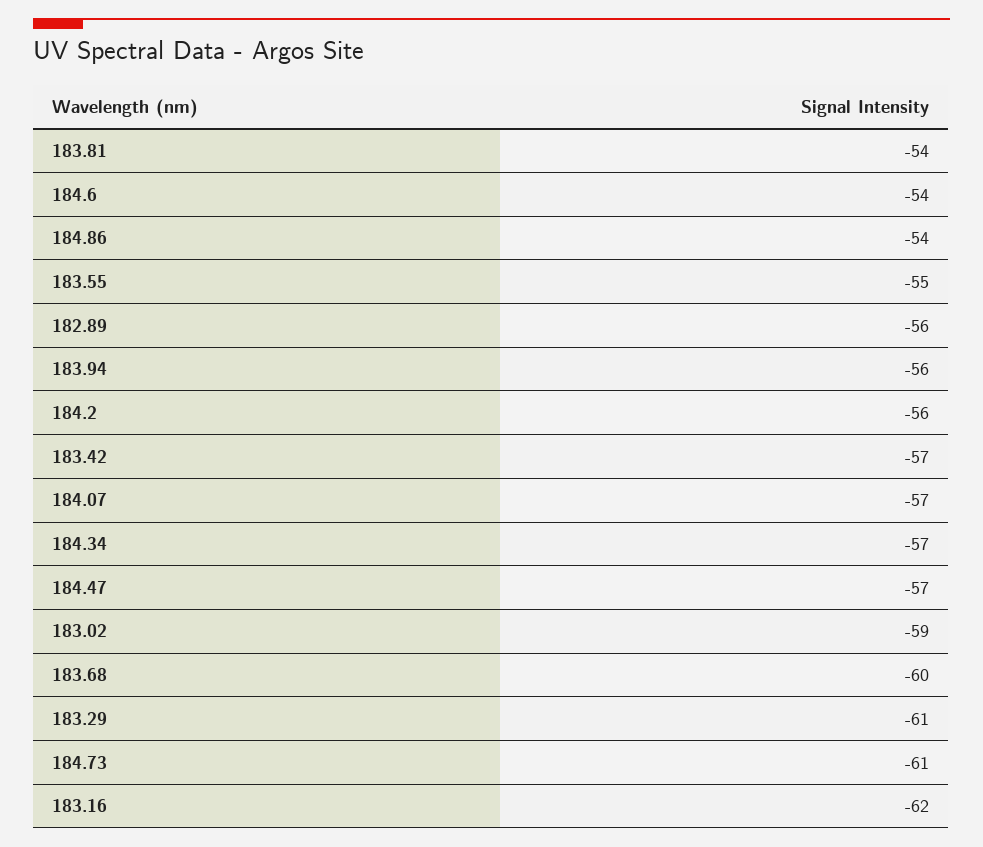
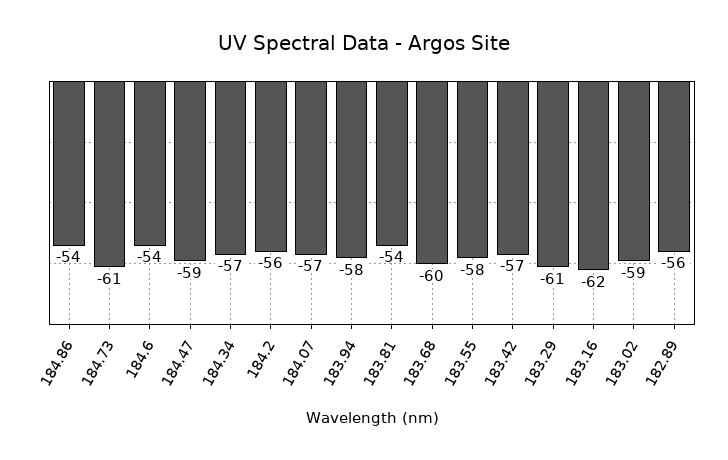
  {
    "183.81": -54,
    "184.6": -54,
    "184.86": -54,
-   "183.55": -55,
+   "183.55": -58,
    "182.89": -56,
-   "183.94": -56,
+   "183.94": -58,
    "184.2": -56,
    "183.42": -57,
    "184.07": -57,
    "184.34": -57,
-   "184.47": -57,
+   "184.47": -59,
    "183.02": -59,
    "183.68": -60,
    "183.29": -61,
    "184.73": -61,
    "183.16": -62
  }

